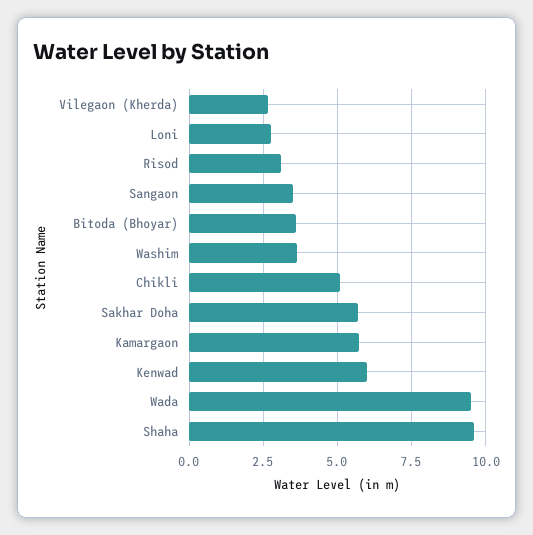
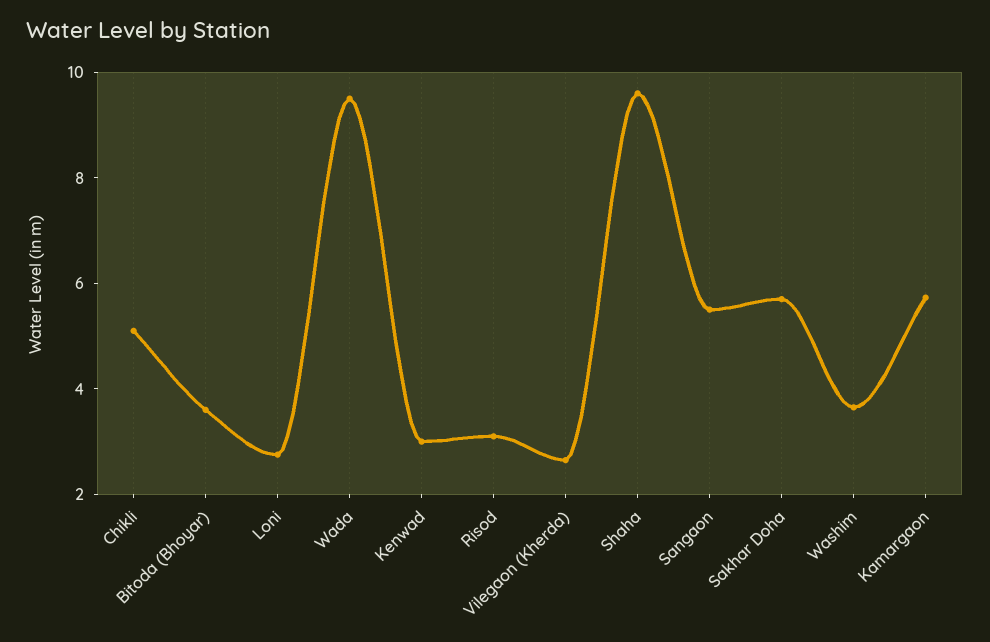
  {
    "Vilegaon (Kherda)": 2.75,
    "Loni": 2.75,
    "Risod": 3,
-   "Sangaon": 3.5,
+   "Sangaon": 5.5,
    "Bitoda (Bhoyar)": 3.5,
    "Washim": 3.75,
    "Chikli": 5,
    "Sakhar Doha": 5.75,
    "Kamargaon": 5.75,
-   "Kenwad": 6,
+   "Kenwad": 3,
    "Wada": 9.5,
    "Shaha": 9.5
  }

